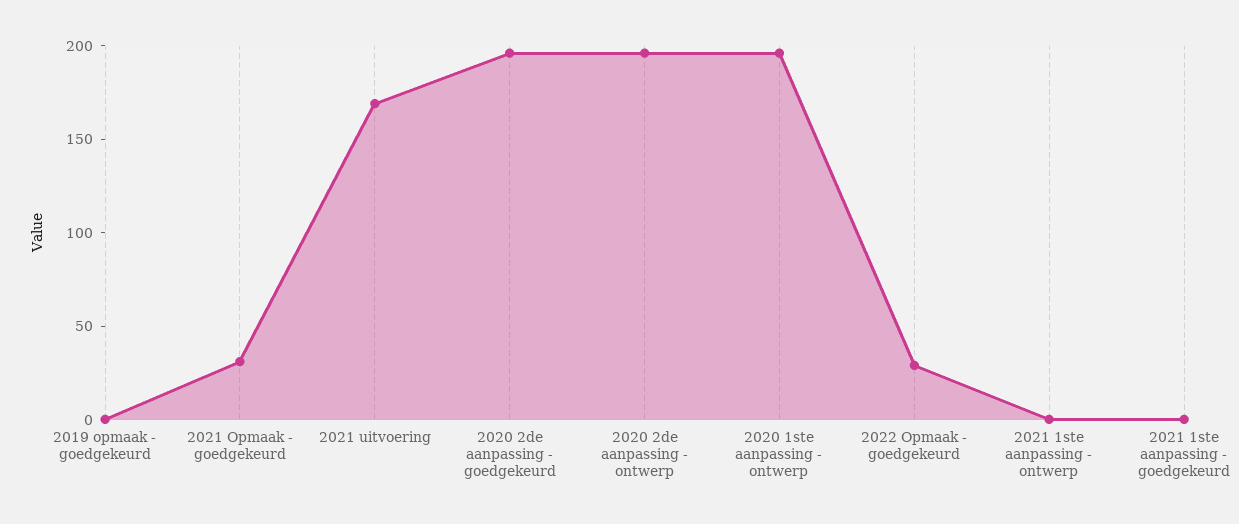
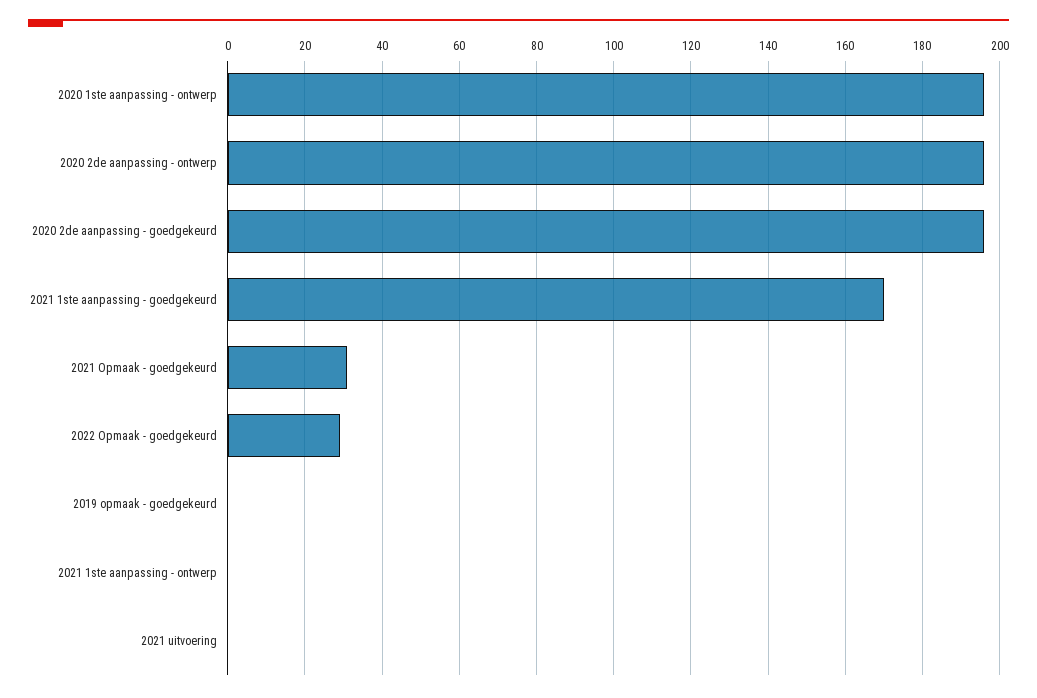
  {
    "2019 opmaak - goedgekeurd": 0,
    "2021 Opmaak - goedgekeurd": 30,
-   "2021 uitvoering": 170,
+   "2021 uitvoering": 0,
    "2020 2de aanpassing - goedgekeurd": 195,
    "2020 2de aanpassing - ontwerp": 195,
    "2020 1ste aanpassing - ontwerp": 195,
    "2022 Opmaak - goedgekeurd": 30,
    "2021 1ste aanpassing - ontwerp": 0,
-   "2021 1ste aanpassing - goedgekeurd": 0
+   "2021 1ste aanpassing - goedgekeurd": 170
  }

